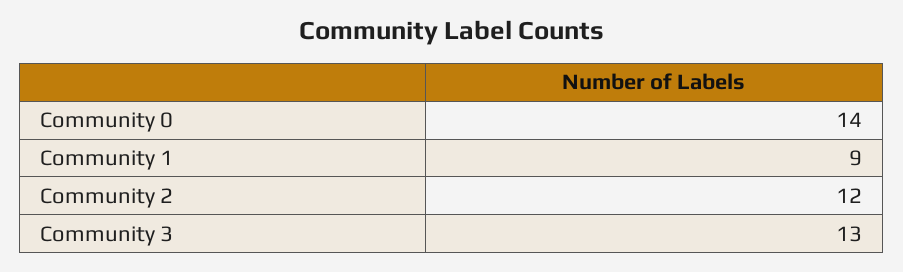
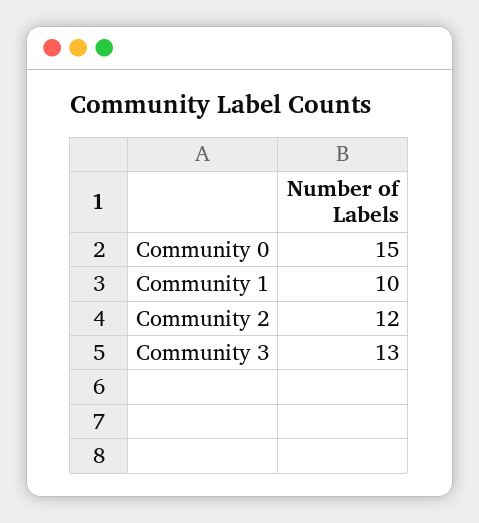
  {
-   "Community 0": 14,
+   "Community 0": 15,
-   "Community 1": 9,
+   "Community 1": 10,
    "Community 2": 12,
    "Community 3": 13
  }

